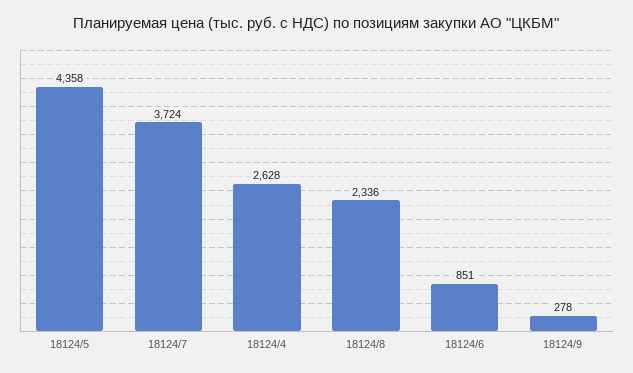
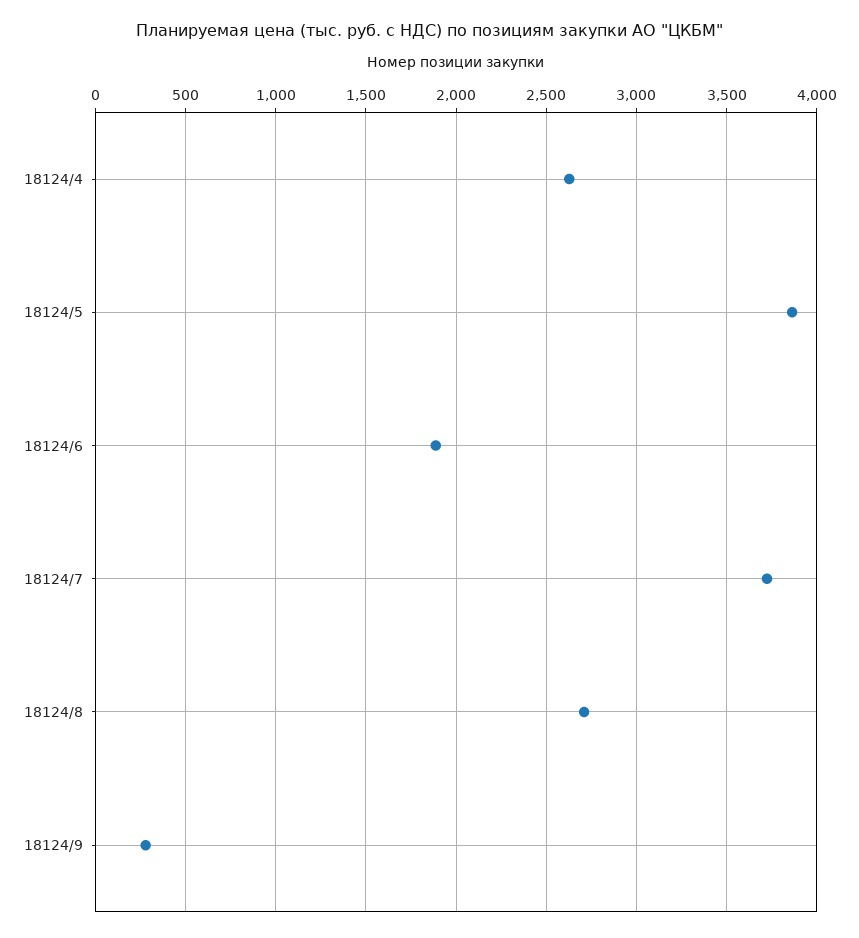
  {
-   "18124/5": 4358,
+   "18124/5": 3850,
    "18124/7": 3724,
    "18124/4": 2628,
-   "18124/8": 2336,
+   "18124/8": 2700,
-   "18124/6": 851,
+   "18124/6": 1900,
    "18124/9": 278
  }

